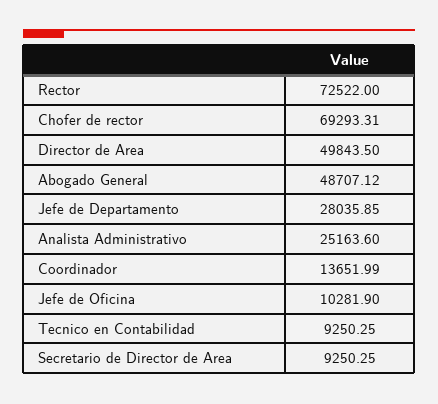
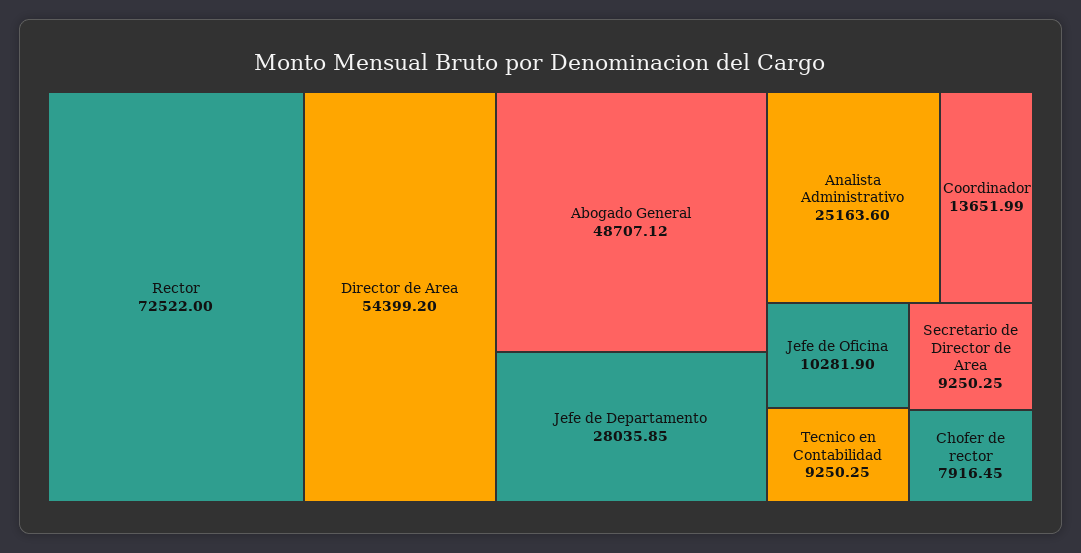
  {
    "Rector": 72522,
-   "Chofer de rector": 69293.31,
+   "Chofer de rector": 7916.45,
-   "Director de Area": 49843.5,
+   "Director de Area": 54399.2,
    "Abogado General": 48707.12,
    "Jefe de Departamento": 28035.85,
    "Analista Administrativo": 25163.6,
    "Coordinador": 13651.99,
    "Jefe de Oficina": 10281.9,
    "Tecnico en Contabilidad": 9250.25,
    "Secretario de Director de Area": 9250.25
  }

